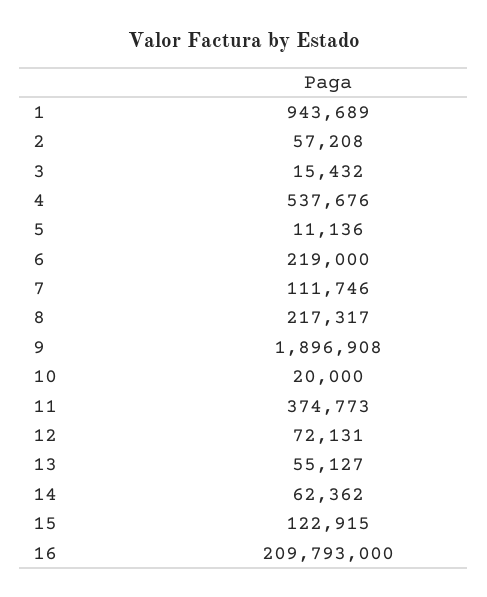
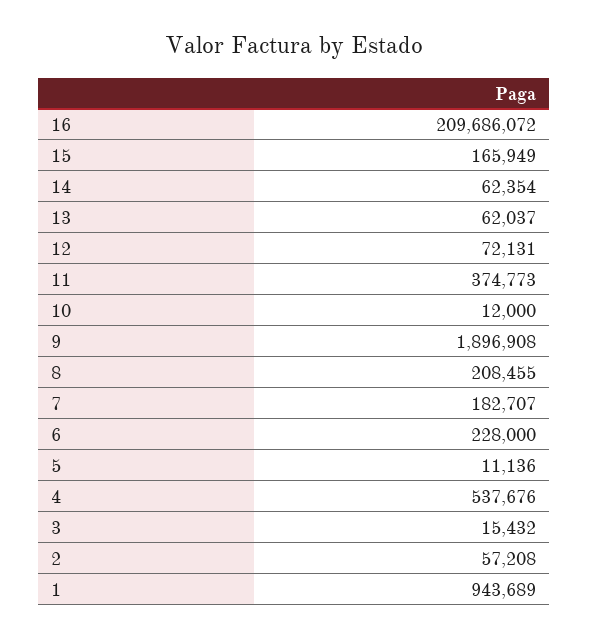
  {
    "1": 943689,
    "2": 57208,
    "3": 15432,
    "4": 537676,
    "5": 11136,
-   "6": 219000,
+   "6": 228000,
-   "7": 111746,
+   "7": 182707,
-   "8": 217317,
+   "8": 208455,
    "9": 1896908,
-   "10": 20000,
+   "10": 12000,
    "11": 374773,
    "12": 72131,
-   "13": 55127,
+   "13": 62037,
-   "14": 62362,
+   "14": 62354,
-   "15": 122915,
+   "15": 165949,
-   "16": 209793000
+   "16": 209686072
  }

